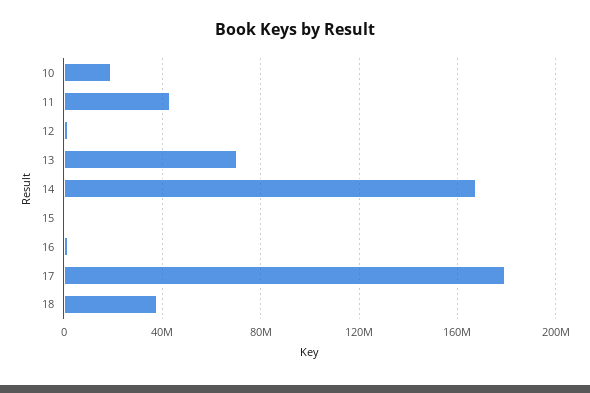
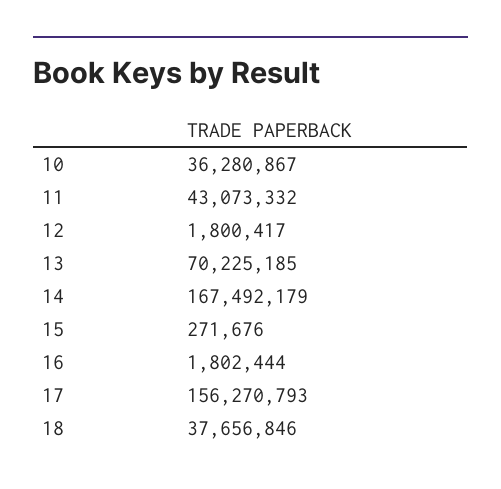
  {
-   "10": 20000000,
+   "10": 36280867,
    "11": 43073332,
    "12": 1800417,
    "13": 70225185,
    "14": 167492179,
    "15": 271676,
    "16": 1802444,
-   "17": 180000000,
+   "17": 156270793,
    "18": 37656846
  }

